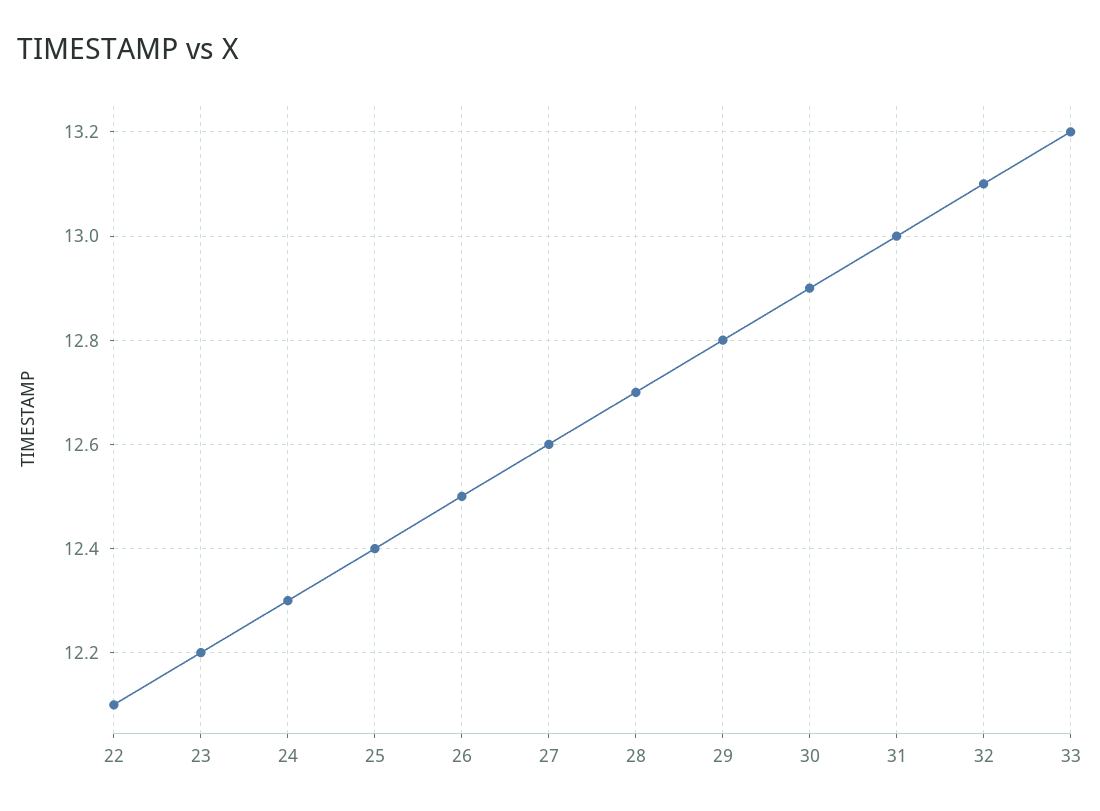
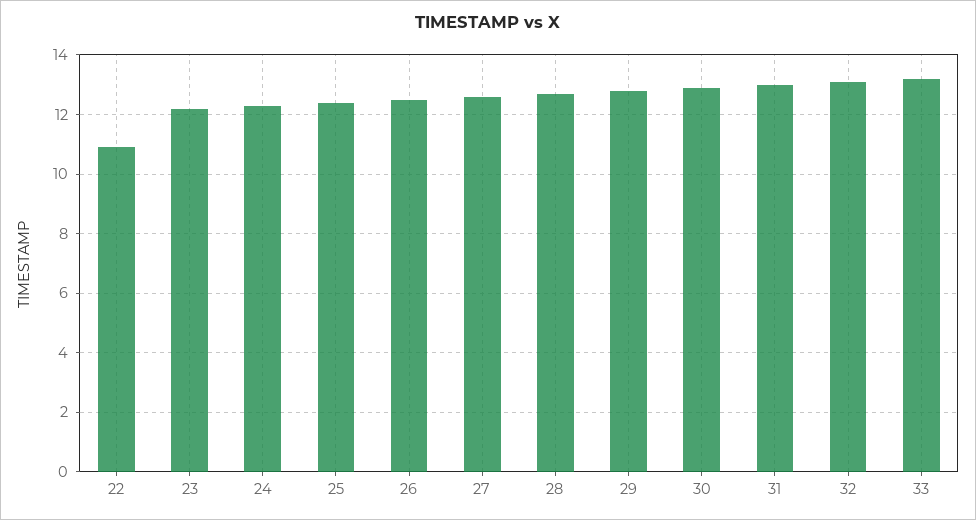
  {
-   "22": 12.1,
+   "22": 11,
    "23": 12.2,
    "24": 12.3,
    "25": 12.4,
    "26": 12.5,
    "27": 12.6,
    "28": 12.7,
    "29": 12.8,
    "30": 12.9,
    "31": 13,
    "32": 13.1,
    "33": 13.2
  }

